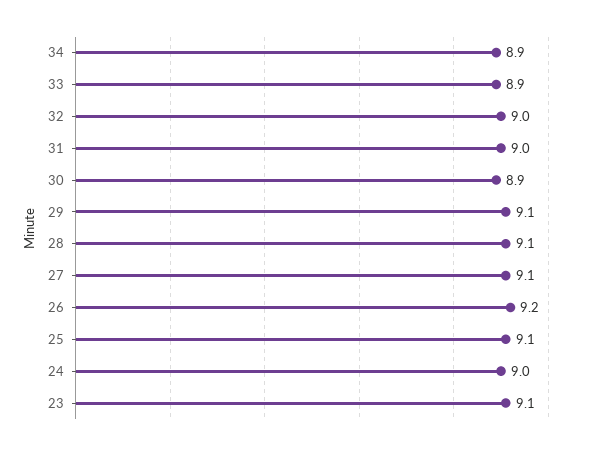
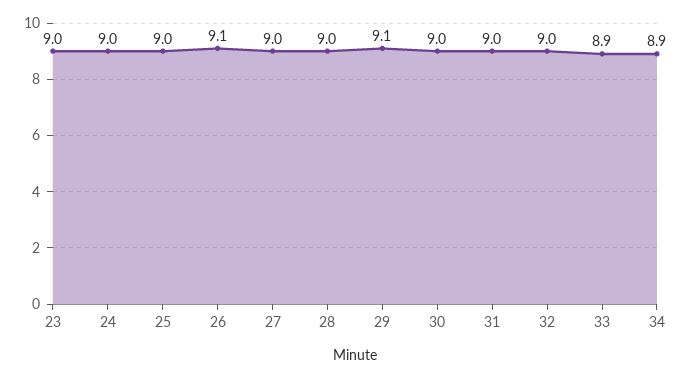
  {
    "34": 8.9,
    "33": 8.9,
    "32": 9,
    "31": 9,
-   "30": 8.9,
+   "30": 9,
    "29": 9.1,
-   "28": 9.1,
+   "28": 9,
-   "27": 9.1,
+   "27": 9,
-   "26": 9.2,
+   "26": 9.1,
-   "25": 9.1,
+   "25": 9,
    "24": 9,
-   "23": 9.1
+   "23": 9
  }

